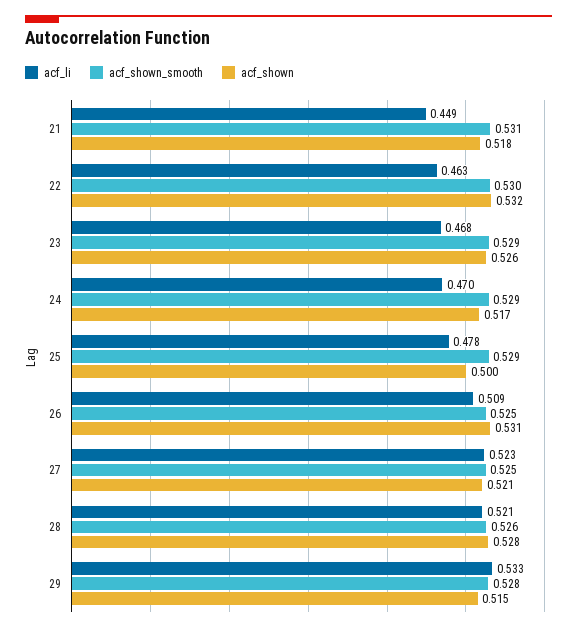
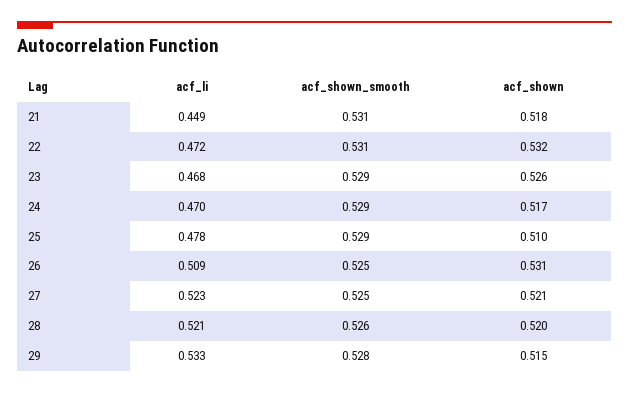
  {
    "acf_li": {
      "21": 0.449,
-     "22": 0.463,
+     "22": 0.472,
      "23": 0.468,
      "24": 0.47,
      "25": 0.478,
      "26": 0.509,
      "27": 0.523,
      "28": 0.521,
      "29": 0.533
    },
    "acf_shown_smooth": {
      "21": 0.531,
-     "22": 0.53,
+     "22": 0.531,
      "23": 0.529,
      "24": 0.529,
      "25": 0.529,
      "26": 0.525,
      "27": 0.525,
      "28": 0.526,
      "29": 0.528
    },
    "acf_shown": {
      "21": 0.518,
      "22": 0.532,
      "23": 0.526,
      "24": 0.517,
-     "25": 0.5,
+     "25": 0.51,
      "26": 0.531,
      "27": 0.521,
-     "28": 0.528,
+     "28": 0.52,
      "29": 0.515
    }
  }

